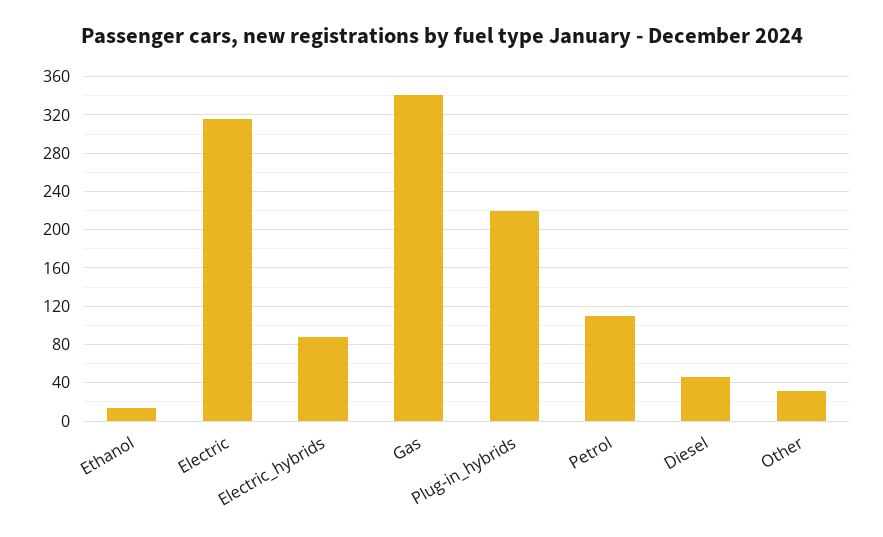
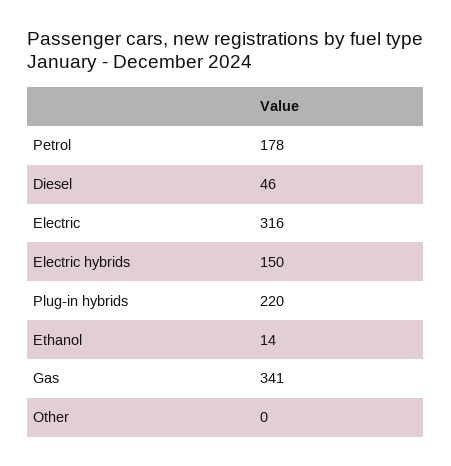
  {
    "Ethanol": 14,
    "Electric": 316,
-   "Electric_hybrids": 90,
+   "Electric_hybrids": 150,
    "Gas": 341,
    "Plug-in_hybrids": 220,
-   "Petrol": 110,
+   "Petrol": 178,
    "Diesel": 46,
-   "Other": 30
+   "Other": 0
  }

